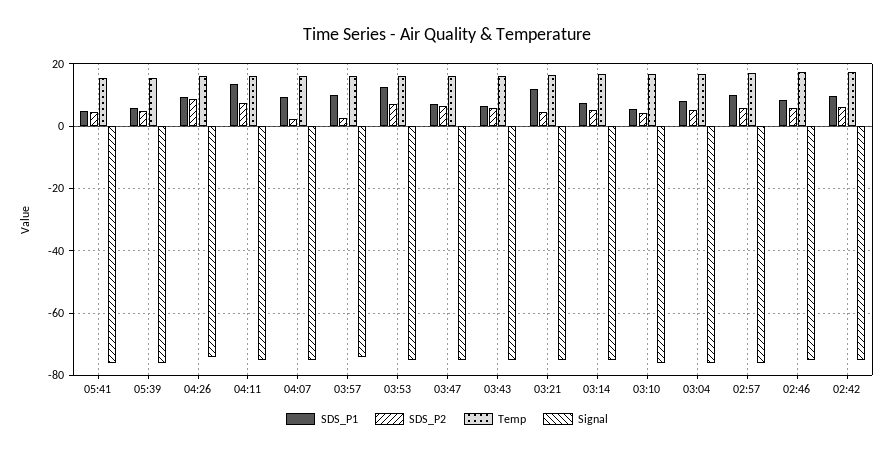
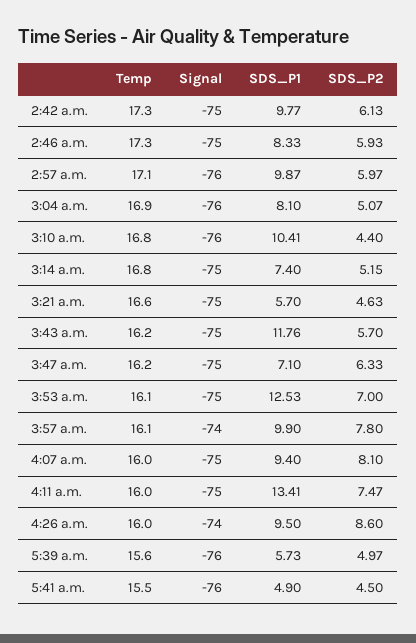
  {
    "SDS_P1": {
      "05:41": 4.9,
      "05:39": 5.73,
      "04:26": 9.5,
      "04:11": 13.41,
      "04:07": 9.4,
      "03:57": 9.9,
      "03:53": 12.53,
      "03:47": 7.1,
-     "03:43": 6,
+     "03:43": 11.76,
-     "03:21": 12,
+     "03:21": 5.7,
      "03:14": 7.4,
-     "03:10": 6,
+     "03:10": 10.41,
      "03:04": 8.1,
      "02:57": 9.87,
      "02:46": 8.33,
      "02:42": 9.77
    },
    "SDS_P2": {
      "05:41": 4.5,
      "05:39": 4.97,
      "04:26": 8.6,
      "04:11": 7.47,
-     "04:07": 2,
+     "04:07": 8.1,
-     "03:57": 2,
+     "03:57": 7.8,
      "03:53": 7,
      "03:47": 6.33,
      "03:43": 5.7,
      "03:21": 4.63,
      "03:14": 5.15,
      "03:10": 4.4,
      "03:04": 5.07,
      "02:57": 5.97,
      "02:46": 5.93,
      "02:42": 6.13
    },
    "Temp": {
      "05:41": 15.5,
      "05:39": 15.6,
      "04:26": 16,
      "04:11": 16,
      "04:07": 16,
      "03:57": 16.1,
      "03:53": 16.1,
      "03:47": 16.2,
      "03:43": 16.2,
      "03:21": 16.6,
      "03:14": 16.8,
      "03:10": 16.8,
      "03:04": 16.9,
      "02:57": 17.1,
      "02:46": 17.3,
      "02:42": 17.3
    },
    "Signal": {
      "05:41": -76,
      "05:39": -76,
      "04:26": -74,
      "04:11": -75,
      "04:07": -75,
      "03:57": -74,
      "03:53": -75,
      "03:47": -75,
      "03:43": -75,
      "03:21": -75,
      "03:14": -75,
      "03:10": -76,
      "03:04": -76,
      "02:57": -76,
      "02:46": -75,
      "02:42": -75
    }
  }

